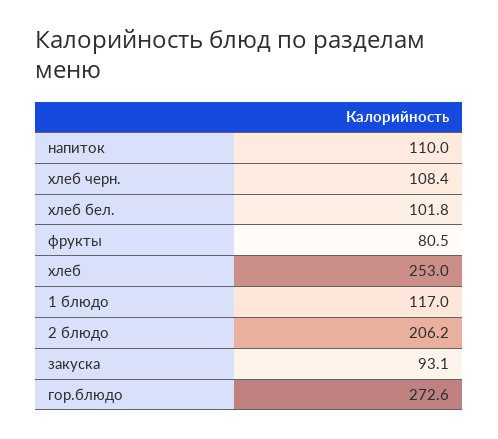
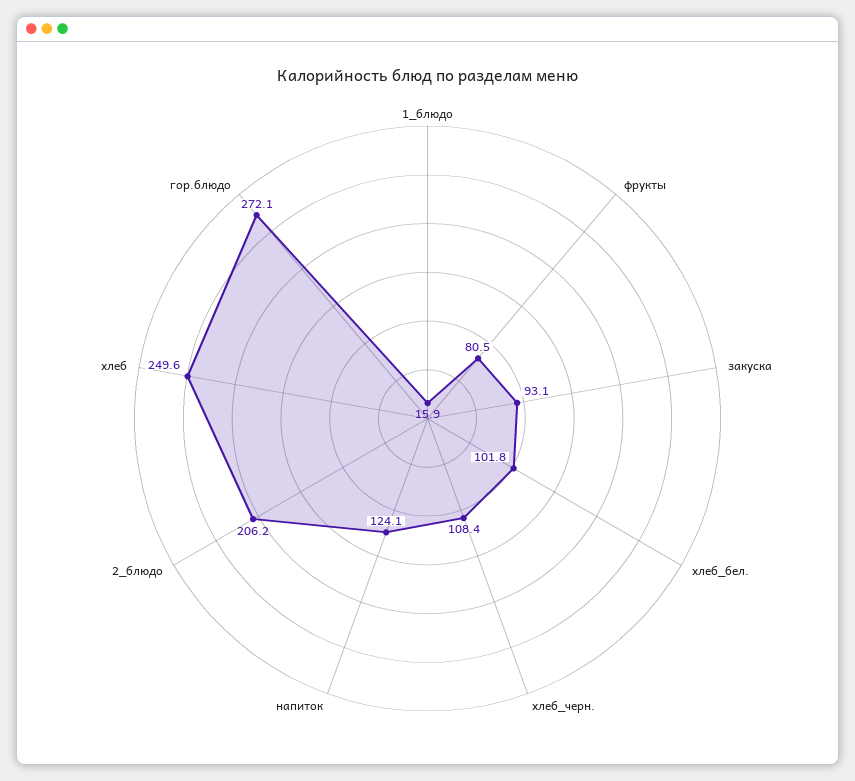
  {
-   "напиток": 110,
+   "напиток": 124.1,
    "хлеб черн.": 108.4,
    "хлеб бел.": 101.8,
    "фрукты": 80.5,
-   "хлеб": 253,
+   "хлеб": 249.6,
-   "1 блюдо": 117,
+   "1 блюдо": 15.9,
    "2 блюдо": 206.2,
    "закуска": 93.1,
-   "гор.блюдо": 272.6
+   "гор.блюдо": 272.1
  }

